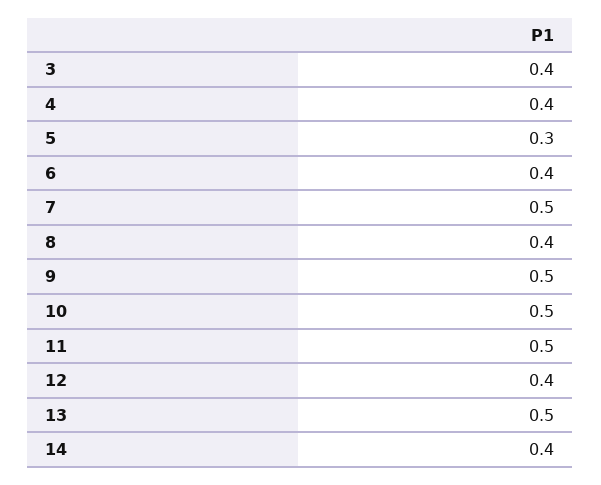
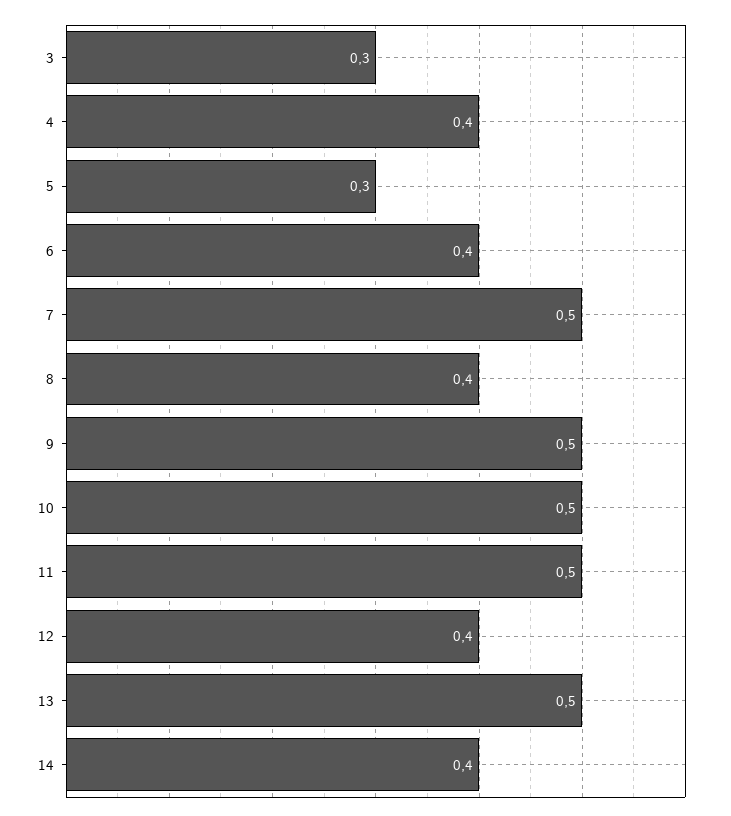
  {
-   "3": 0.4,
+   "3": 0.3,
    "4": 0.4,
    "5": 0.3,
    "6": 0.4,
    "7": 0.5,
    "8": 0.4,
    "9": 0.5,
    "10": 0.5,
    "11": 0.5,
    "12": 0.4,
    "13": 0.5,
    "14": 0.4
  }

